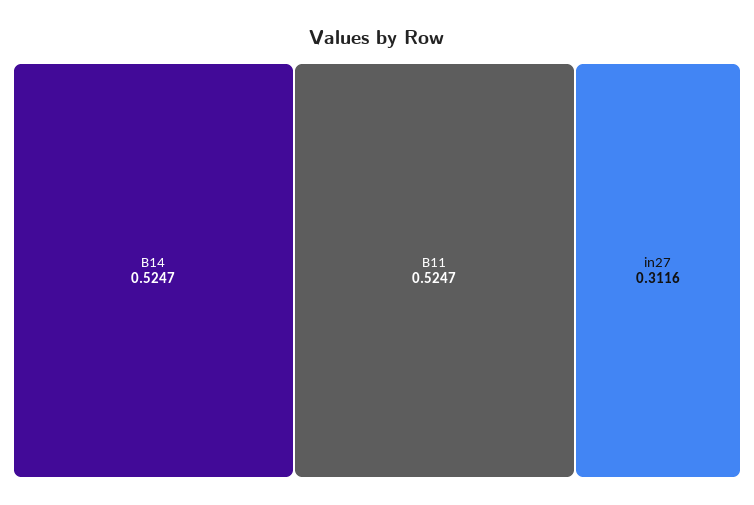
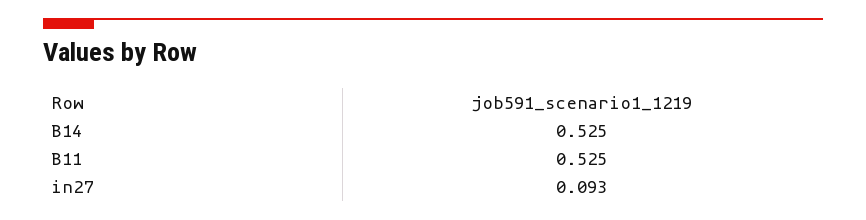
  {
    "B14": 0.5247,
    "B11": 0.5247,
-   "in27": 0.3116
+   "in27": 0.093
  }

